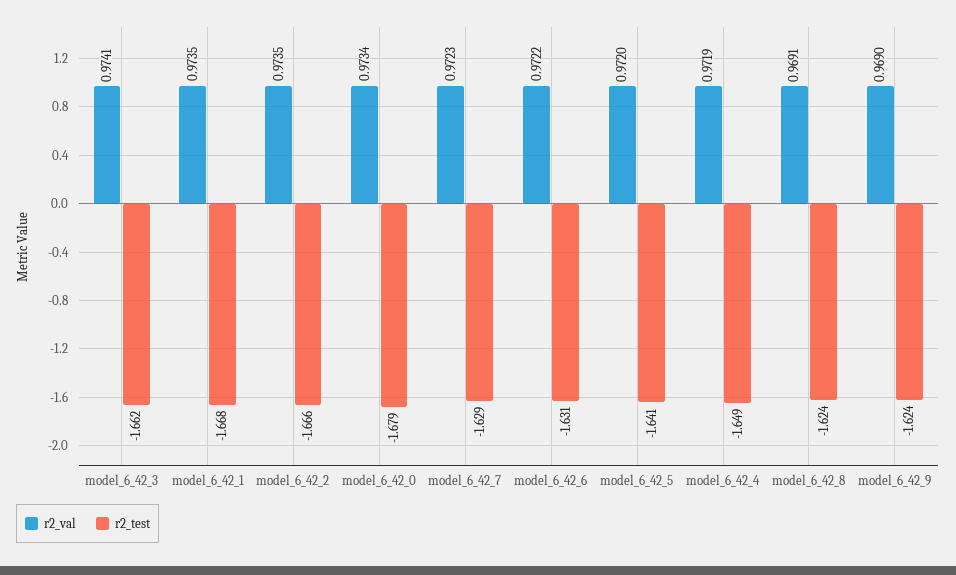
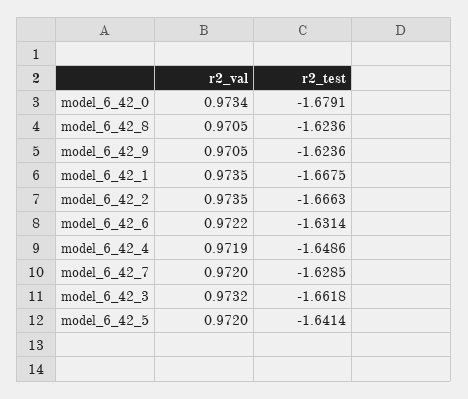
  {
    "r2_val": {
-     "model_6_42_3": 0.9741,
+     "model_6_42_3": 0.9732,
      "model_6_42_1": 0.9735,
      "model_6_42_2": 0.9735,
      "model_6_42_0": 0.9734,
-     "model_6_42_7": 0.9723,
+     "model_6_42_7": 0.972,
      "model_6_42_6": 0.9722,
      "model_6_42_5": 0.972,
      "model_6_42_4": 0.9719,
-     "model_6_42_8": 0.9691,
+     "model_6_42_8": 0.9705,
-     "model_6_42_9": 0.969
+     "model_6_42_9": 0.9705
    },
    "r2_test": {
      "model_6_42_3": -1.6618,
      "model_6_42_1": -1.6675,
      "model_6_42_2": -1.6663,
      "model_6_42_0": -1.6791,
      "model_6_42_7": -1.6285,
      "model_6_42_6": -1.6314,
      "model_6_42_5": -1.6414,
      "model_6_42_4": -1.6486,
      "model_6_42_8": -1.6236,
      "model_6_42_9": -1.6236
    }
  }

